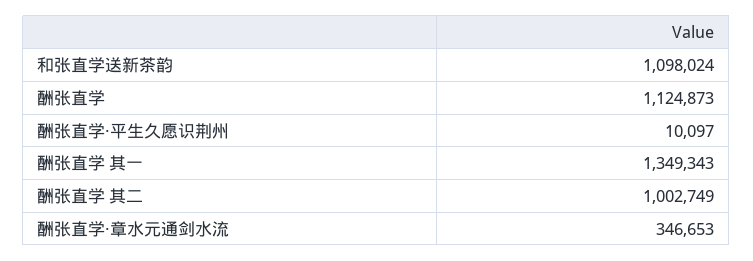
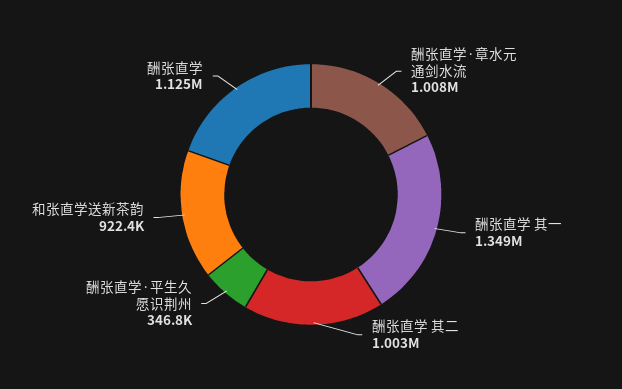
  {
-   "和张直学送新茶韵": 1098024,
+   "和张直学送新茶韵": 922400,
    "酬张直学": 1124873,
-   "酬张直学·平生久愿识荆州": 10097,
+   "酬张直学·平生久愿识荆州": 346800,
    "酬张直学 其一": 1349343,
    "酬张直学 其二": 1002749,
-   "酬张直学·章水元通剑水流": 346653
+   "酬张直学·章水元通剑水流": 1008000
  }

